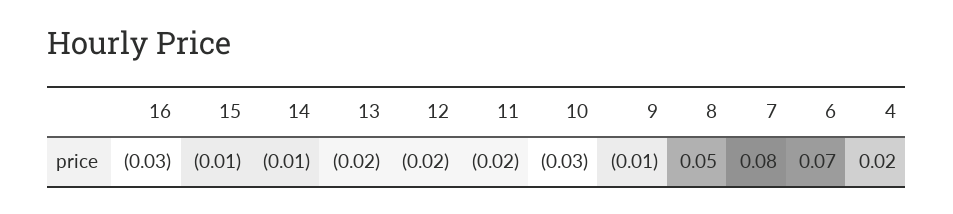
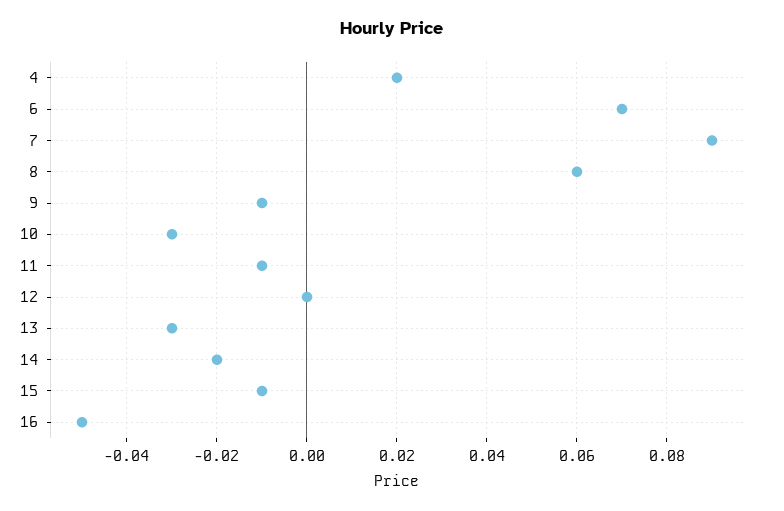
  {
-   "16": -0.03,
+   "16": -0.05,
    "15": -0.01,
-   "14": -0.01,
+   "14": -0.02,
-   "13": -0.02,
+   "13": -0.03,
-   "12": -0.02,
+   "12": 0,
-   "11": -0.02,
+   "11": -0.01,
    "10": -0.03,
    "9": -0.01,
-   "8": 0.05,
+   "8": 0.06,
-   "7": 0.08,
+   "7": 0.09,
    "6": 0.07,
    "4": 0.02
  }

